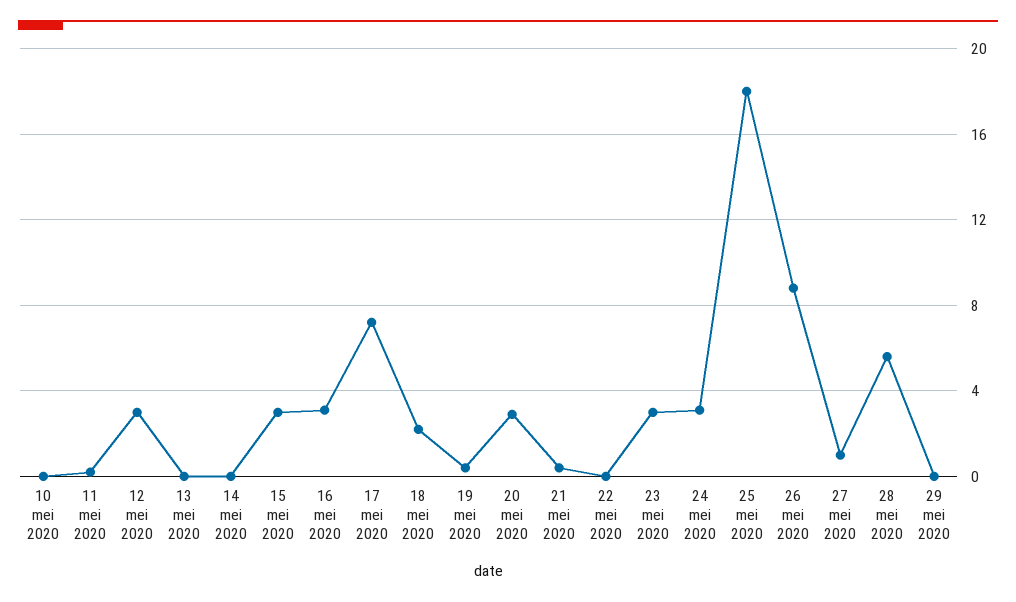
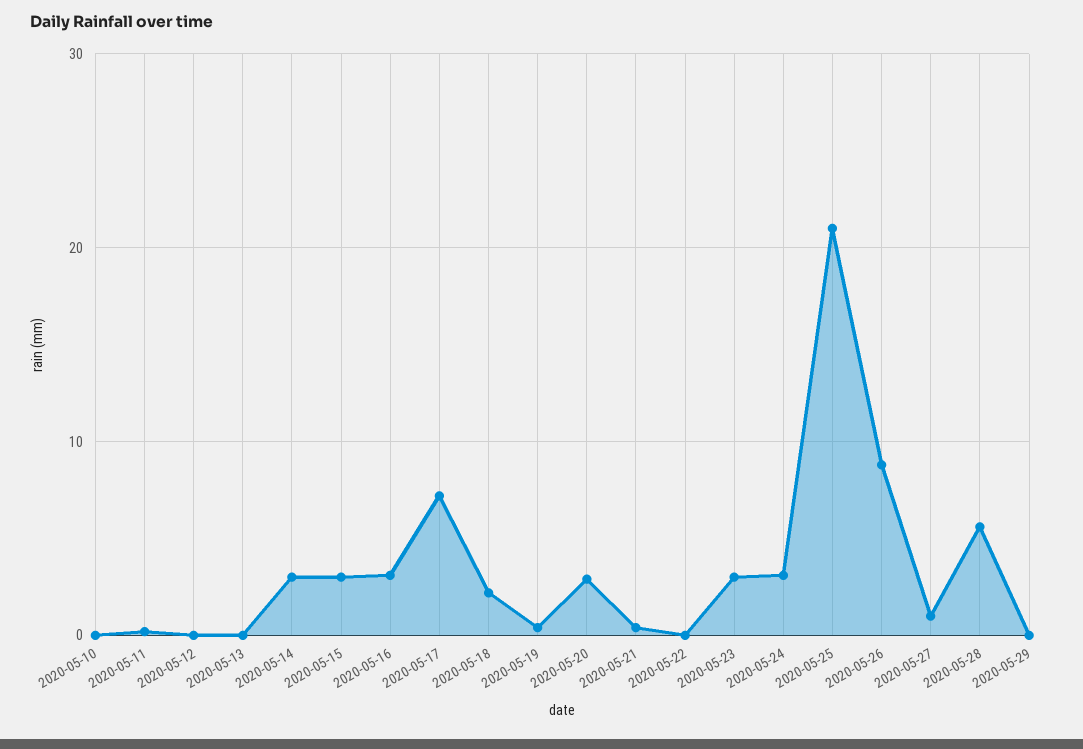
  {
    "10 mei 2020": 0,
    "11 mei 2020": 0,
-   "12 mei 2020": 3,
+   "12 mei 2020": 0,
    "13 mei 2020": 0,
-   "14 mei 2020": 0,
+   "14 mei 2020": 3,
    "15 mei 2020": 3,
    "16 mei 2020": 3,
    "17 mei 2020": 7,
    "18 mei 2020": 2,
    "19 mei 2020": 0.5,
    "20 mei 2020": 3,
    "21 mei 2020": 0.5,
    "22 mei 2020": 0,
    "23 mei 2020": 3,
    "24 mei 2020": 3,
-   "25 mei 2020": 18,
+   "25 mei 2020": 21,
    "26 mei 2020": 9,
    "27 mei 2020": 1,
    "28 mei 2020": 5.5,
    "29 mei 2020": 0
  }

